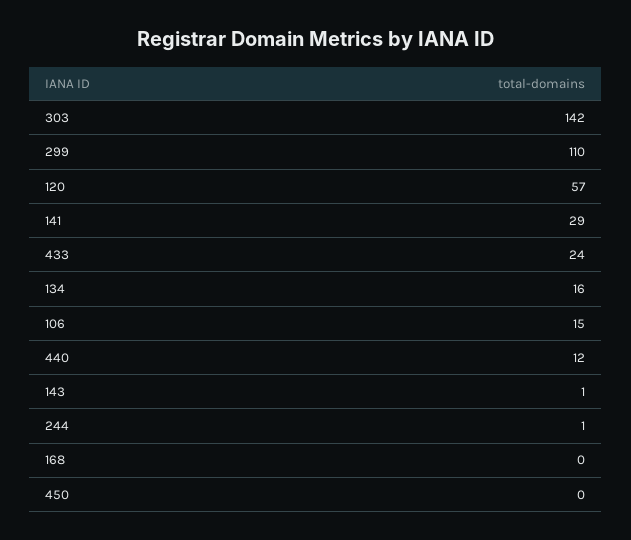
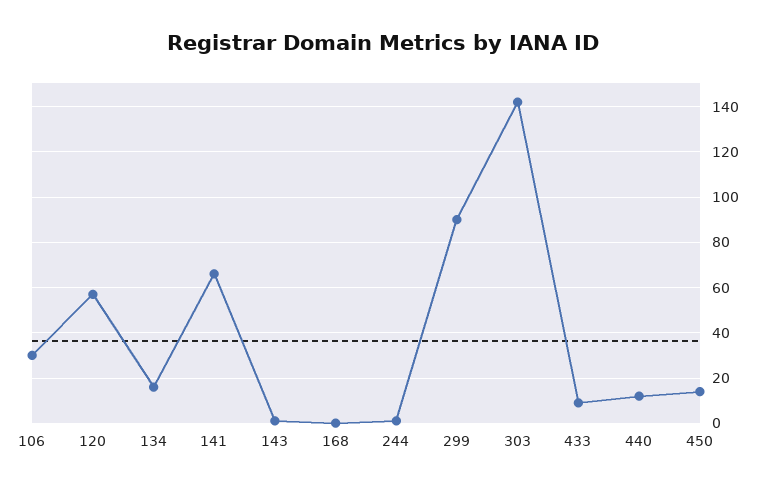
  {
    "303": 142,
-   "299": 110,
+   "299": 90,
    "120": 57,
-   "141": 29,
+   "141": 65,
-   "433": 24,
+   "433": 10,
    "134": 16,
-   "106": 15,
+   "106": 30,
    "440": 12,
    "143": 1,
    "244": 1,
    "168": 0,
-   "450": 0
+   "450": 15
  }

